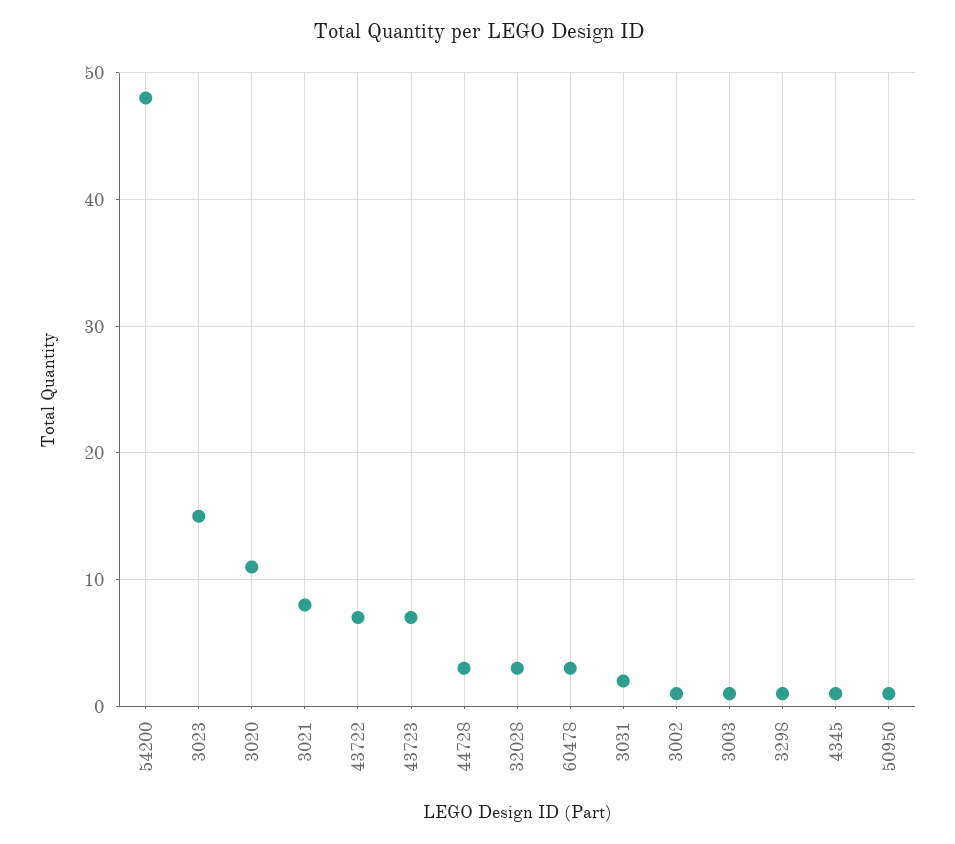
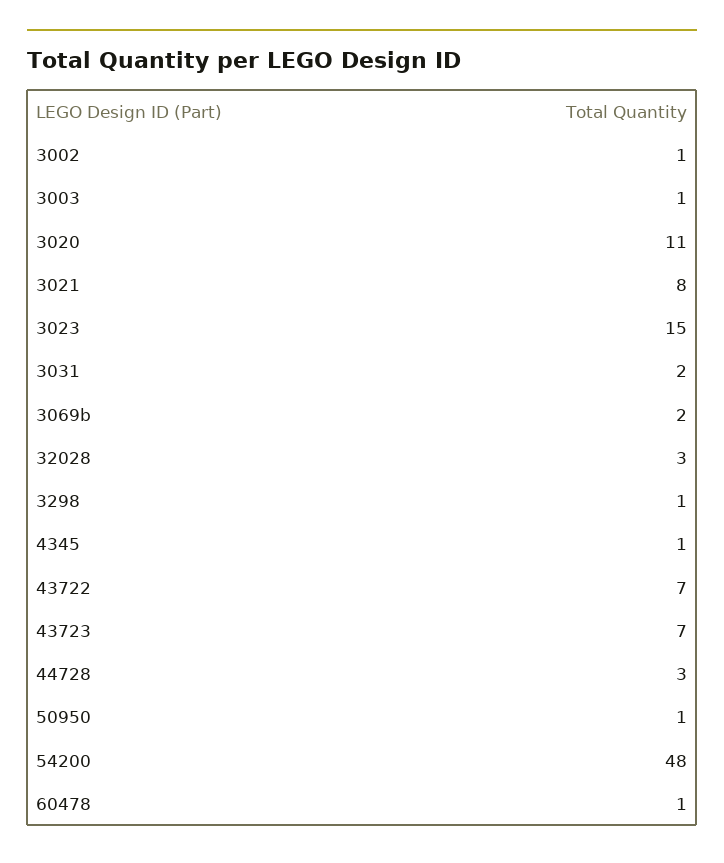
  {
    "54200": 48,
    "3023": 15,
    "3020": 11,
    "3021": 8,
    "43722": 7,
    "43723": 7,
    "44728": 3,
    "32028": 3,
-   "60478": 3,
+   "60478": 1,
    "3031": 2,
    "3002": 1,
    "3003": 1,
    "3298": 1,
    "4345": 1,
-   "50950": 1
+   "50950": 1,
+   "3069b": 2
  }

